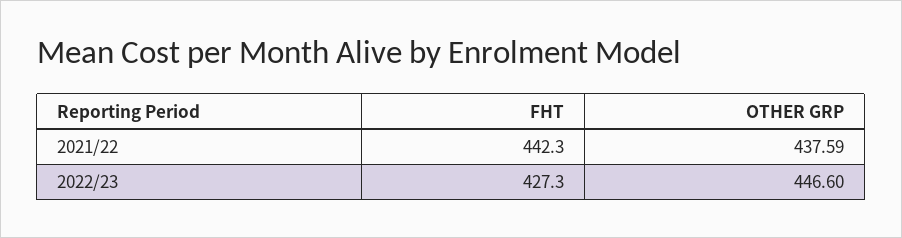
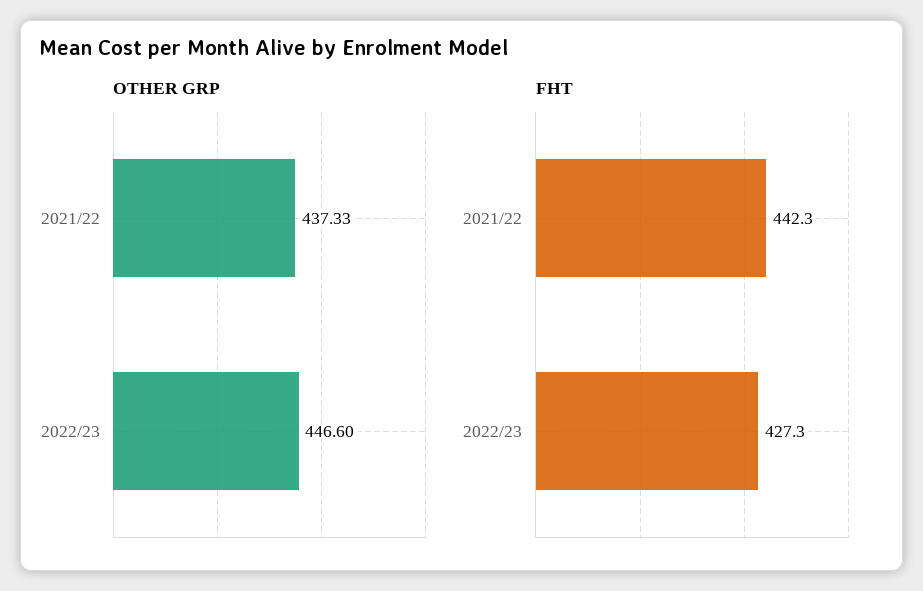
  {
    "FHT": {
      "2021/22": 442.3,
      "2022/23": 427.3
    },
    "OTHER GRP": {
-     "2021/22": 437.59,
+     "2021/22": 437.33,
      "2022/23": 446.6
    }
  }

